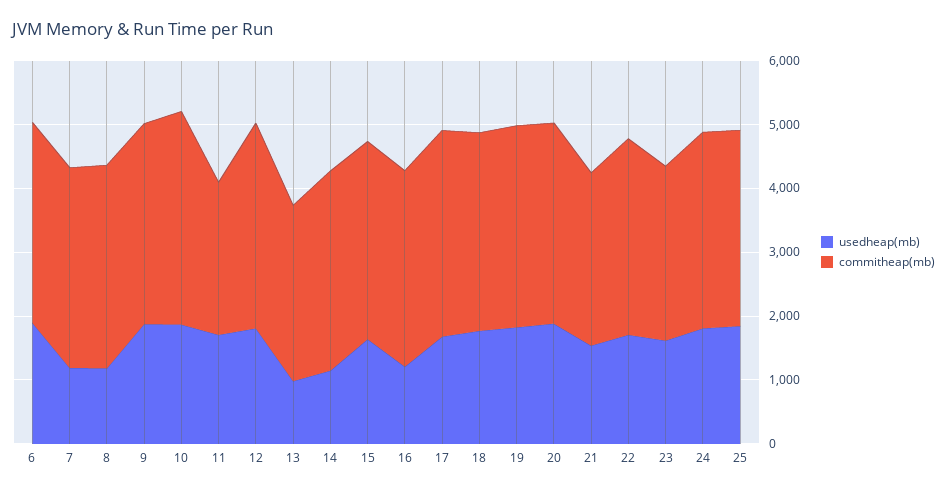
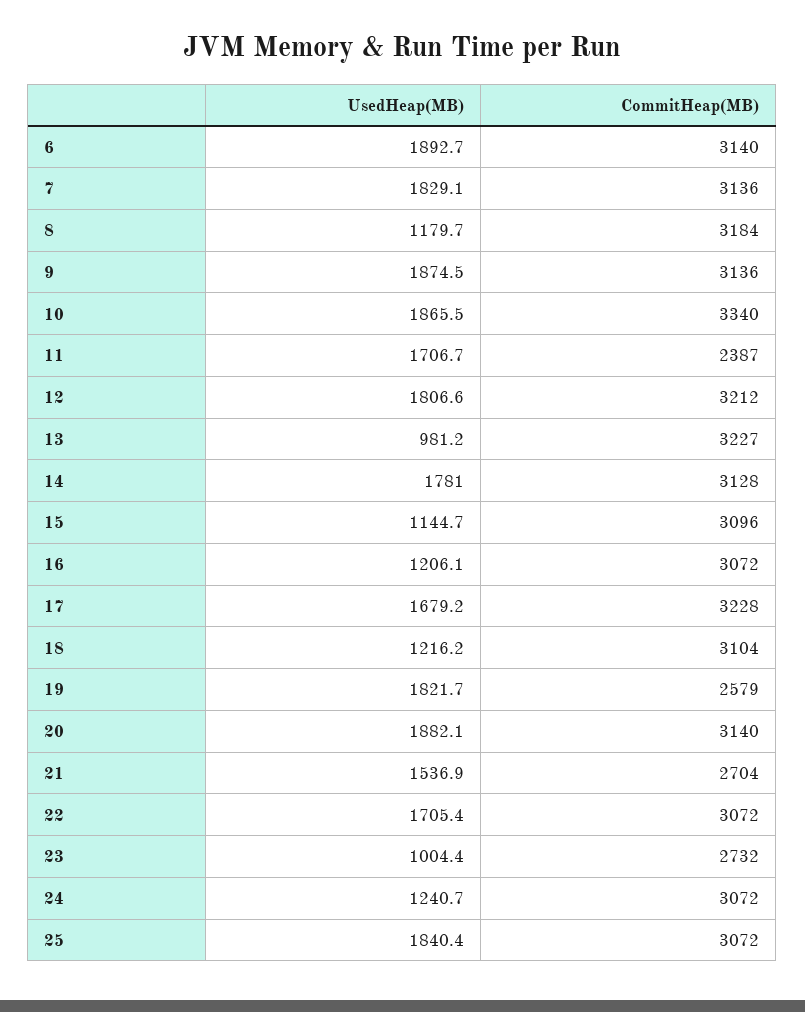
  {
    "usedheap(mb)": {
      "6": 1892.7,
-     "7": 1200,
+     "7": 1829.1,
      "8": 1179.7,
      "9": 1874.5,
      "10": 1865.5,
      "11": 1706.7,
      "12": 1806.6,
      "13": 981.2,
-     "14": 1200,
+     "14": 1781,
-     "15": 1600,
+     "15": 1144.7,
      "16": 1206.1,
      "17": 1679.2,
-     "18": 1800,
+     "18": 1216.2,
      "19": 1821.7,
      "20": 1882.1,
      "21": 1536.9,
      "22": 1705.4,
-     "23": 1600,
+     "23": 1004.4,
-     "24": 1800,
+     "24": 1240.7,
      "25": 1840.4
    },
    "commitheap(mb)": {
      "6": 3140,
      "7": 3136,
      "8": 3184,
      "9": 3136,
      "10": 3340,
      "11": 2387,
      "12": 3212,
-     "13": 2800,
+     "13": 3227,
      "14": 3128,
      "15": 3096,
      "16": 3072,
      "17": 3228,
      "18": 3104,
-     "19": 3200,
+     "19": 2579,
      "20": 3140,
      "21": 2704,
      "22": 3072,
      "23": 2732,
      "24": 3072,
      "25": 3072
    }
  }

